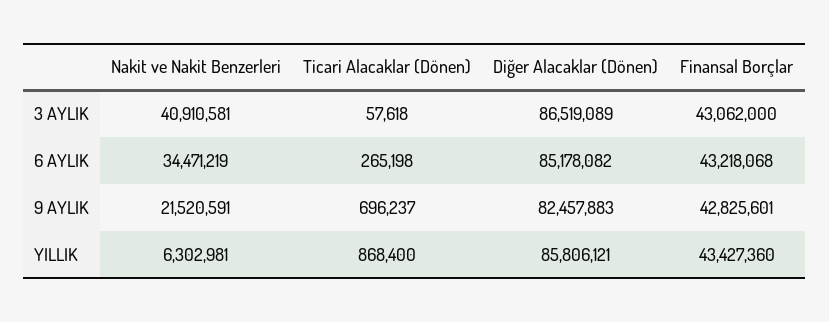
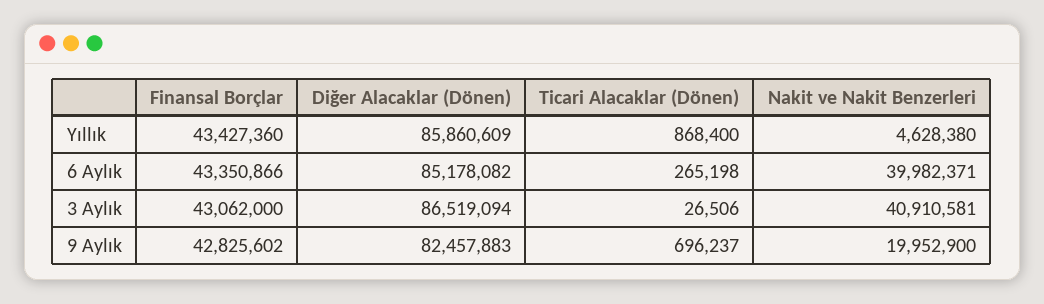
  {
    "Nakit ve Nakit Benzerleri": {
      "3 AYLIK": 40910581,
-     "6 AYLIK": 34471219,
+     "6 AYLIK": 39982371,
-     "9 AYLIK": 21520591,
+     "9 AYLIK": 19952900,
-     "YILLIK": 6302981
+     "YILLIK": 4628380
    },
    "Ticari Alacaklar (Dönen)": {
-     "3 AYLIK": 57618,
+     "3 AYLIK": 26506,
      "6 AYLIK": 265198,
      "9 AYLIK": 696237,
      "YILLIK": 868400
    },
    "Diğer Alacaklar (Dönen)": {
-     "3 AYLIK": 86519089,
+     "3 AYLIK": 86519094,
      "6 AYLIK": 85178082,
      "9 AYLIK": 82457883,
-     "YILLIK": 85806121
+     "YILLIK": 85860609
    },
    "Finansal Borçlar": {
      "3 AYLIK": 43062000,
-     "6 AYLIK": 43218068,
+     "6 AYLIK": 43350866,
-     "9 AYLIK": 42825601,
+     "9 AYLIK": 42825602,
      "YILLIK": 43427360
    }
  }

